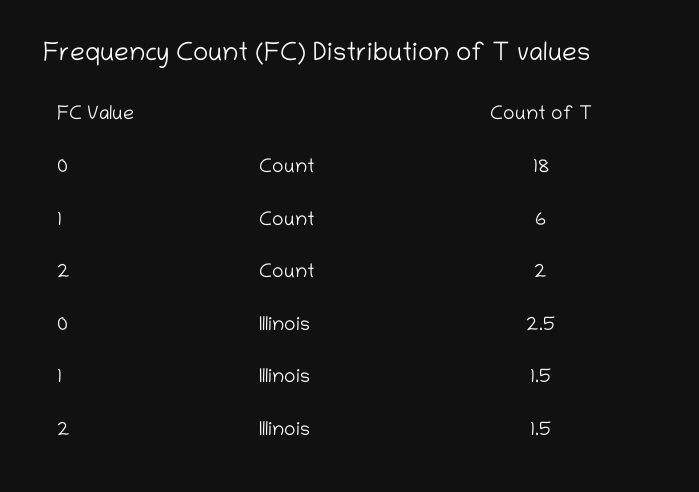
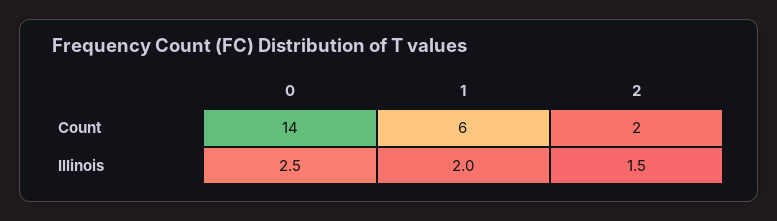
  {
    "0": {
-     "Count": 18,
+     "Count": 14,
      "Illinois": 2.5
    },
    "1": {
      "Count": 6,
-     "Illinois": 1.5
+     "Illinois": 2
    },
    "2": {
      "Count": 2,
      "Illinois": 1.5
    }
  }

